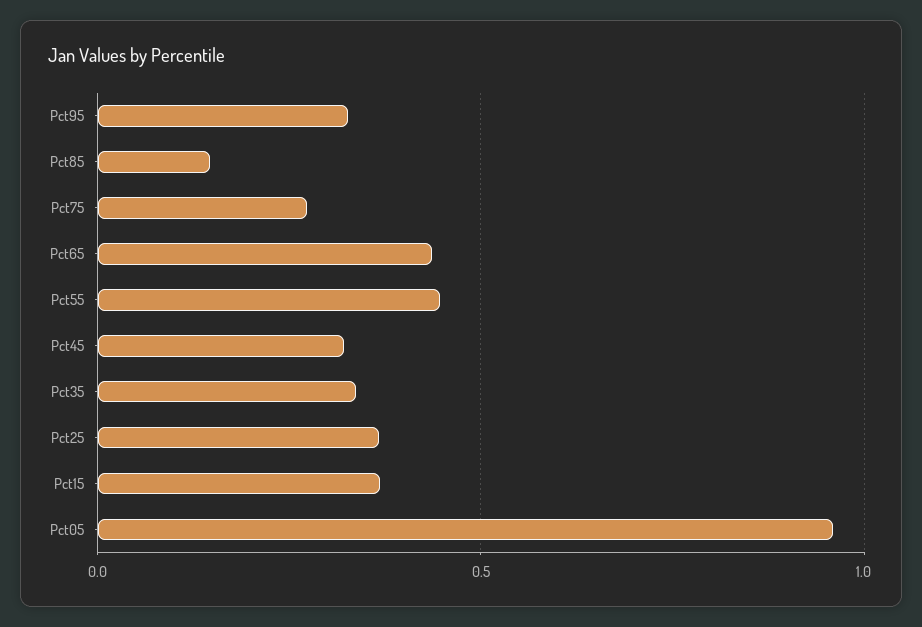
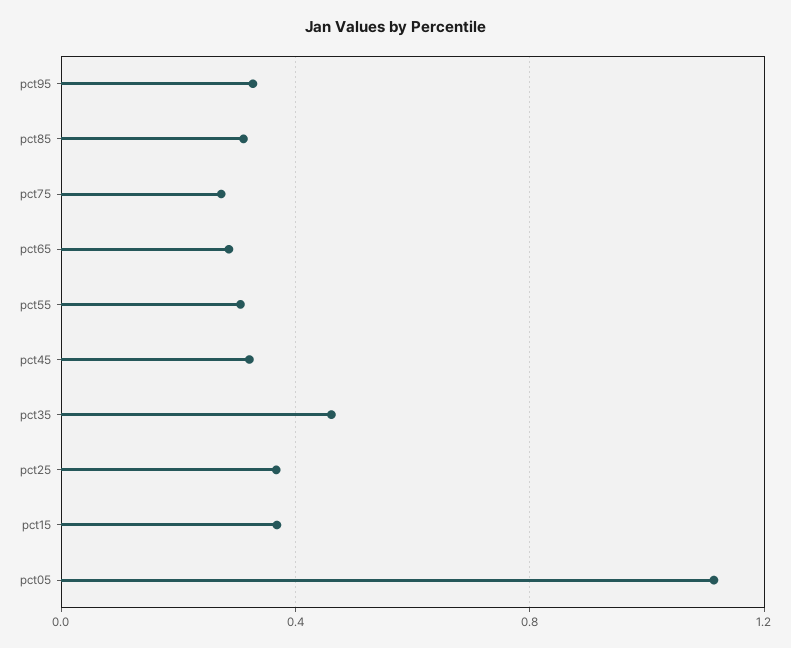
  {
    "Pct95": 0.35,
-   "Pct85": 0.15,
+   "Pct85": 0.3,
    "Pct75": 0.25,
-   "Pct65": 0.45,
+   "Pct65": 0.3,
-   "Pct55": 0.45,
+   "Pct55": 0.3,
    "Pct45": 0.3,
-   "Pct35": 0.35,
+   "Pct35": 0.45,
    "Pct25": 0.35,
    "Pct15": 0.35,
-   "Pct05": 0.95
+   "Pct05": 1.1
  }

